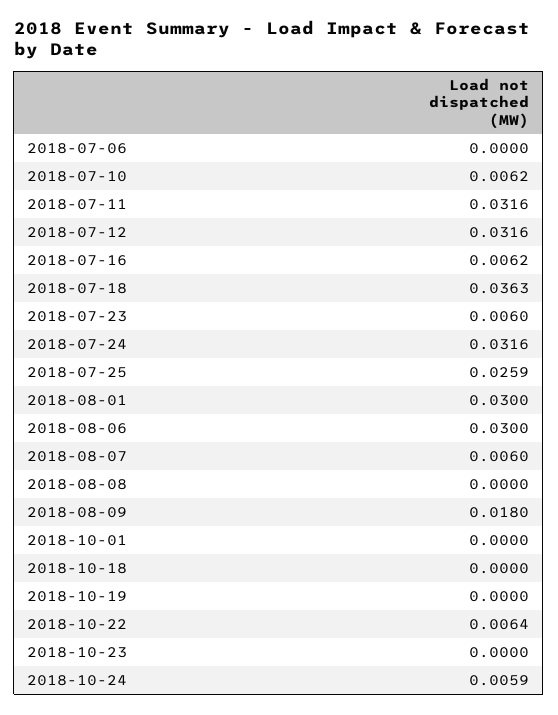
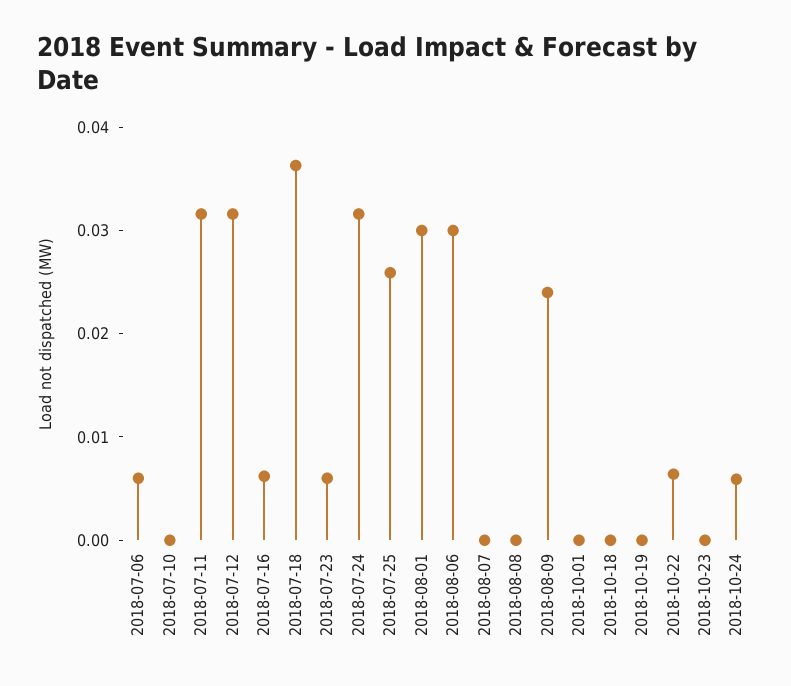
  {
-   "2018-07-06": 0,
+   "2018-07-06": 0.006,
-   "2018-07-10": 0.0062,
+   "2018-07-10": 0,
    "2018-07-11": 0.0316,
    "2018-07-12": 0.0316,
    "2018-07-16": 0.0062,
    "2018-07-18": 0.0363,
    "2018-07-23": 0.006,
    "2018-07-24": 0.0316,
    "2018-07-25": 0.0259,
    "2018-08-01": 0.03,
    "2018-08-06": 0.03,
-   "2018-08-07": 0.006,
+   "2018-08-07": 0,
    "2018-08-08": 0,
-   "2018-08-09": 0.018,
+   "2018-08-09": 0.024,
    "2018-10-01": 0,
    "2018-10-18": 0,
    "2018-10-19": 0,
    "2018-10-22": 0.0064,
    "2018-10-23": 0,
    "2018-10-24": 0.0059
  }

